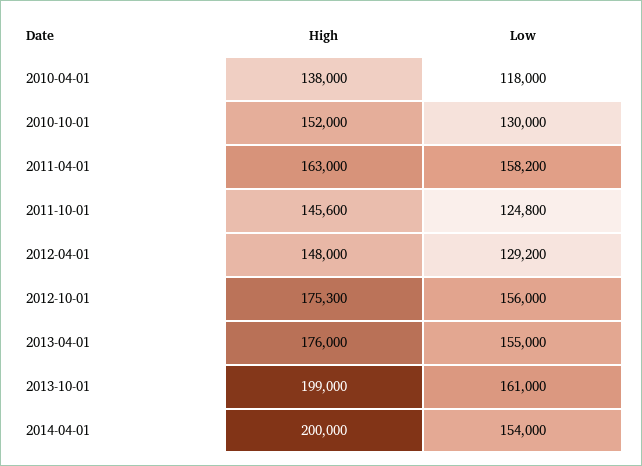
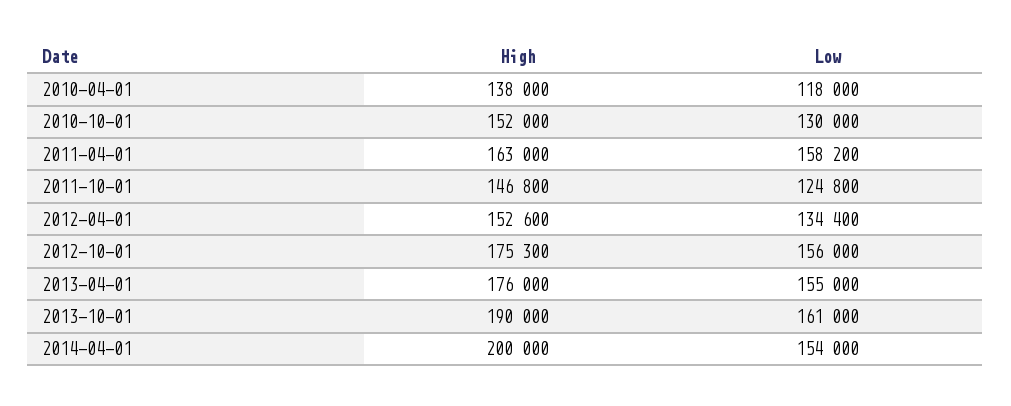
  {
    "High": {
      "2010-04-01": 138000,
      "2010-10-01": 152000,
      "2011-04-01": 163000,
-     "2011-10-01": 145600,
+     "2011-10-01": 146800,
-     "2012-04-01": 148000,
+     "2012-04-01": 152600,
      "2012-10-01": 175300,
      "2013-04-01": 176000,
-     "2013-10-01": 199000,
+     "2013-10-01": 190000,
      "2014-04-01": 200000
    },
    "Low": {
      "2010-04-01": 118000,
      "2010-10-01": 130000,
      "2011-04-01": 158200,
      "2011-10-01": 124800,
-     "2012-04-01": 129200,
+     "2012-04-01": 134400,
      "2012-10-01": 156000,
      "2013-04-01": 155000,
      "2013-10-01": 161000,
      "2014-04-01": 154000
    }
  }

